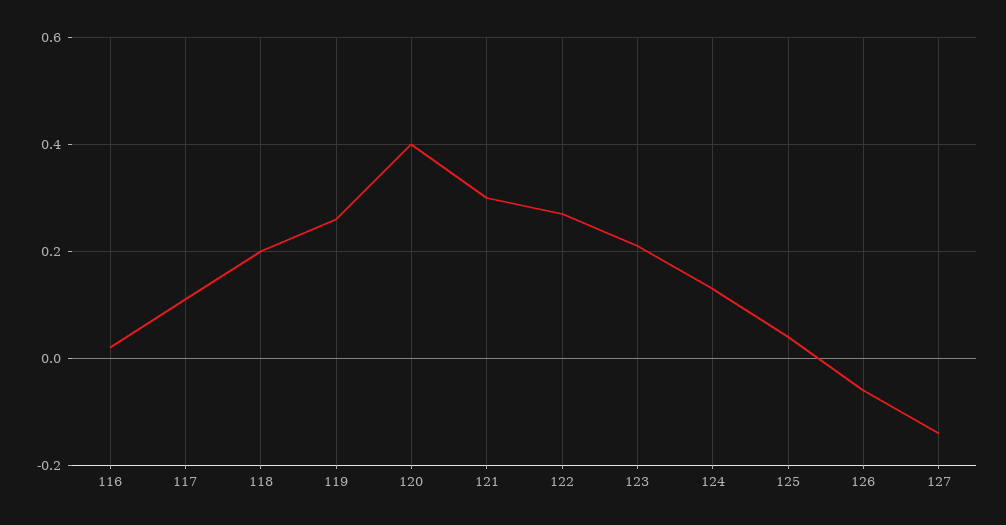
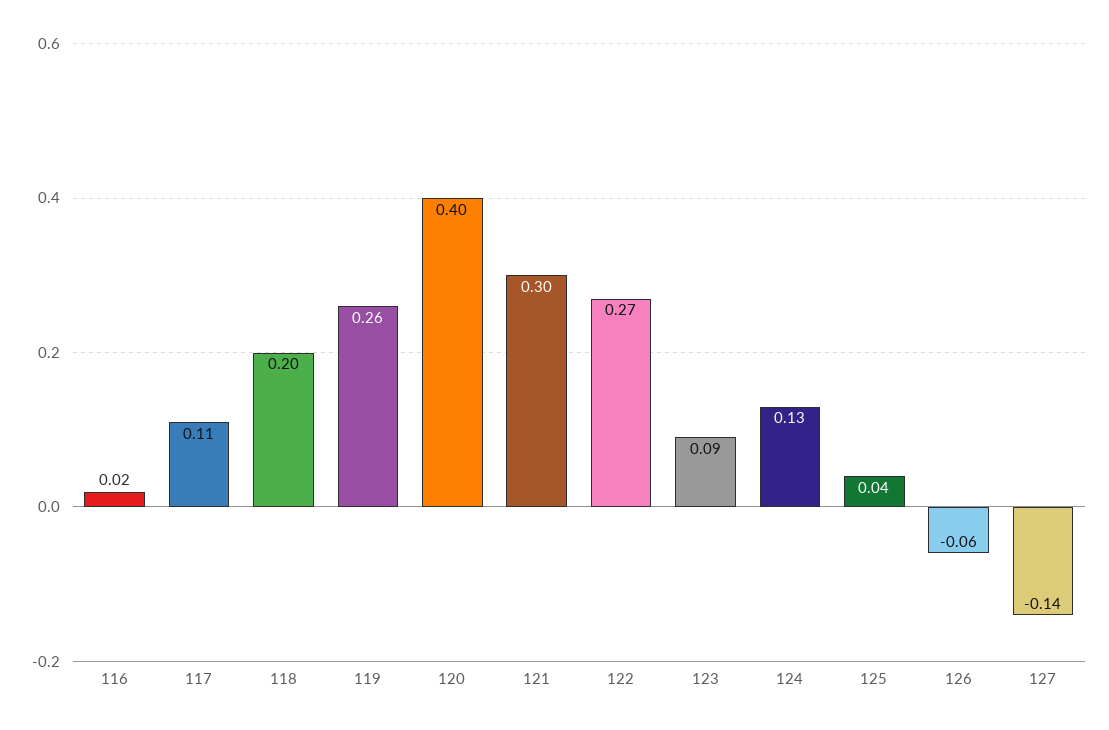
  {
    "116": 0.02,
    "117": 0.11,
    "118": 0.2,
    "119": 0.26,
    "120": 0.4,
    "121": 0.3,
    "122": 0.27,
-   "123": 0.2,
+   "123": 0.09,
    "124": 0.13,
    "125": 0.04,
    "126": -0.06,
    "127": -0.14
  }

